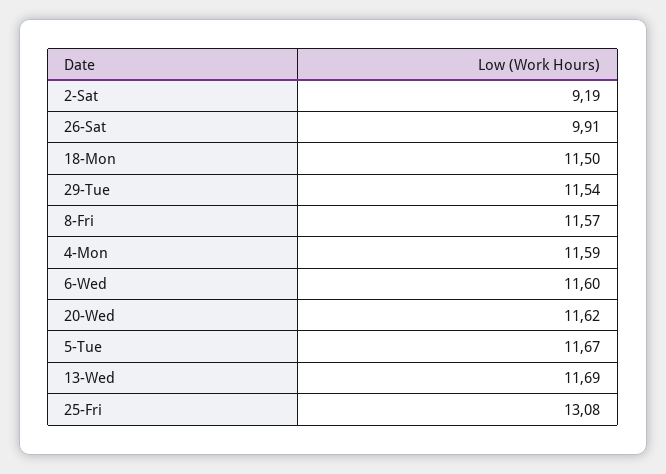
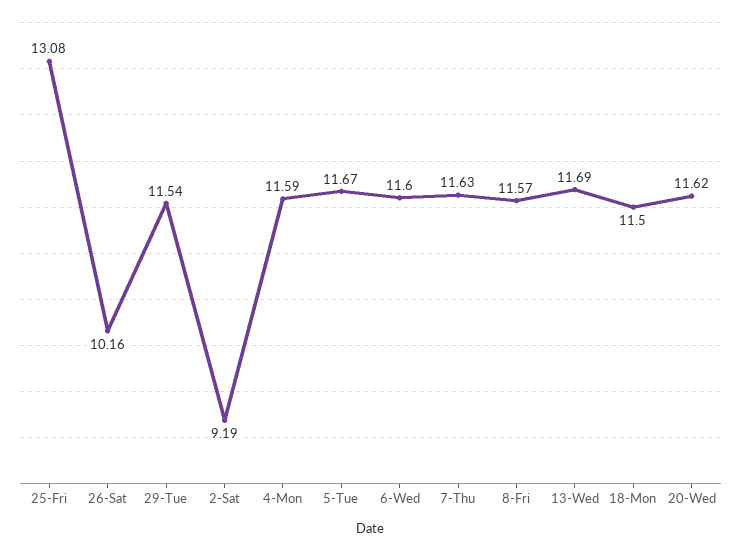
  {
    "2-Sat": 9.19,
-   "26-Sat": 9.91,
+   "26-Sat": 10.16,
    "18-Mon": 11.5,
    "29-Tue": 11.54,
    "8-Fri": 11.57,
    "4-Mon": 11.59,
    "6-Wed": 11.6,
    "20-Wed": 11.62,
    "5-Tue": 11.67,
    "13-Wed": 11.69,
-   "25-Fri": 13.08
+   "25-Fri": 13.08,
+   "7-Thu": 11.63
  }

